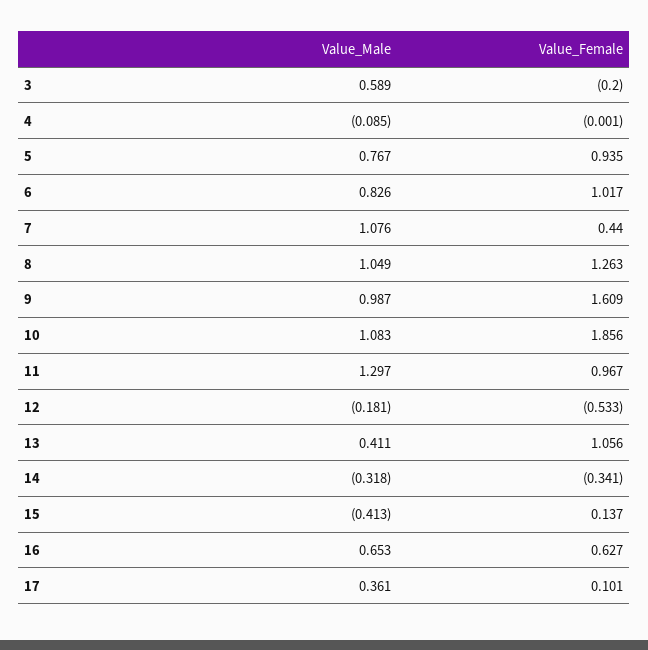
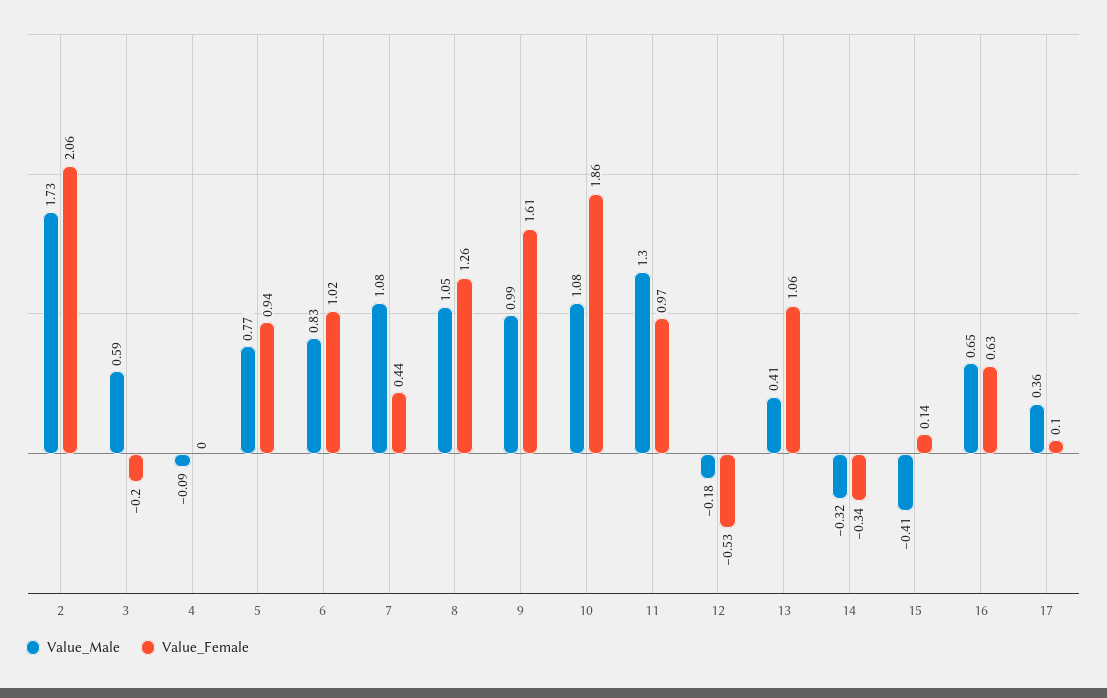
  {
    "Value_Male": {
      "3": 0.589,
      "4": -0.085,
      "5": 0.767,
      "6": 0.826,
      "7": 1.076,
      "8": 1.049,
      "9": 0.987,
      "10": 1.083,
      "11": 1.297,
      "12": -0.181,
      "13": 0.411,
      "14": -0.318,
      "15": -0.413,
      "16": 0.653,
-     "17": 0.361
+     "17": 0.361,
+     "2": 1.73
    },
    "Value_Female": {
      "3": -0.2,
      "4": -0.001,
      "5": 0.935,
      "6": 1.017,
      "7": 0.44,
      "8": 1.263,
      "9": 1.609,
      "10": 1.856,
      "11": 0.967,
      "12": -0.533,
      "13": 1.056,
      "14": -0.341,
      "15": 0.137,
      "16": 0.627,
-     "17": 0.101
+     "17": 0.101,
+     "2": 2.06
    }
  }

